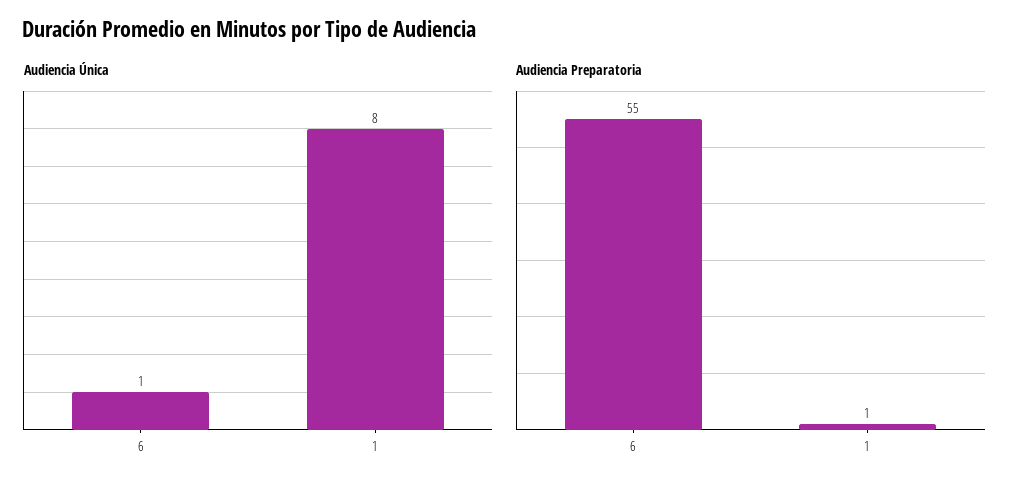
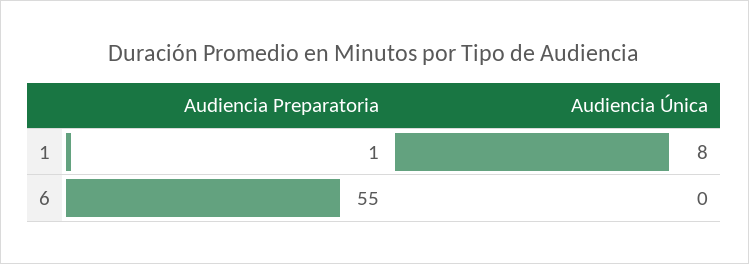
  {
    "Audiencia Única": {
-     "6": 1,
+     "6": 0,
      "1": 8
    },
    "Audiencia Preparatoria": {
      "6": 55,
      "1": 1
    }
  }

